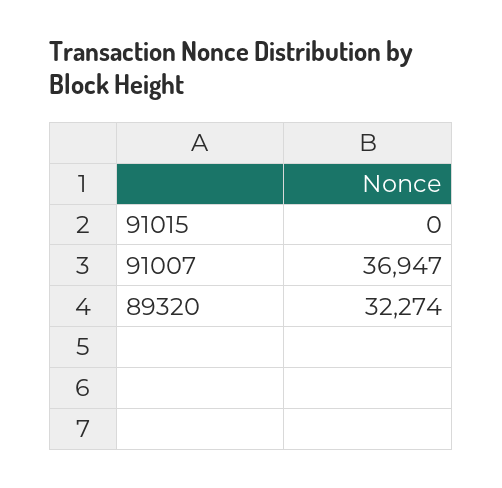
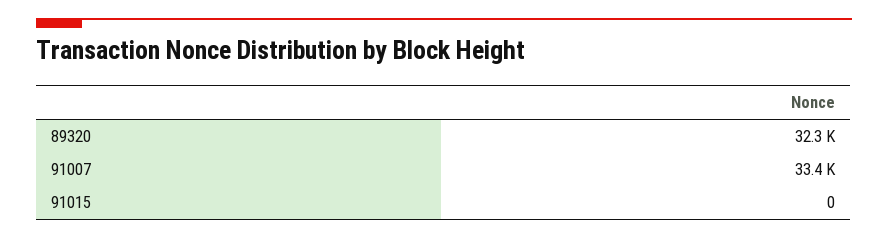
  {
    "91015": 0,
-   "91007": 36947,
+   "91007": 33400,
    "89320": 32274
  }

